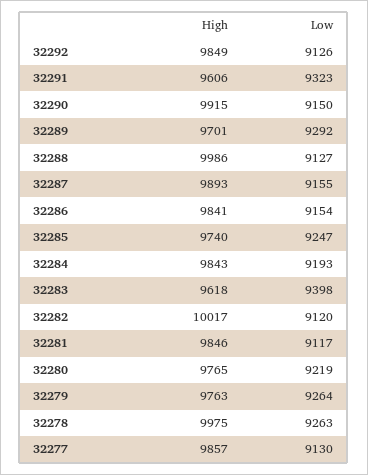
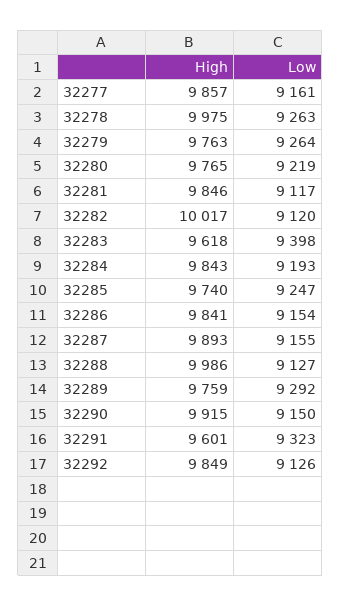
  {
    "High": {
      "32292": 9849,
-     "32291": 9606,
+     "32291": 9601,
      "32290": 9915,
-     "32289": 9701,
+     "32289": 9759,
      "32288": 9986,
      "32287": 9893,
      "32286": 9841,
      "32285": 9740,
      "32284": 9843,
      "32283": 9618,
      "32282": 10017,
      "32281": 9846,
      "32280": 9765,
      "32279": 9763,
      "32278": 9975,
      "32277": 9857
    },
    "Low": {
      "32292": 9126,
      "32291": 9323,
      "32290": 9150,
      "32289": 9292,
      "32288": 9127,
      "32287": 9155,
      "32286": 9154,
      "32285": 9247,
      "32284": 9193,
      "32283": 9398,
      "32282": 9120,
      "32281": 9117,
      "32280": 9219,
      "32279": 9264,
      "32278": 9263,
-     "32277": 9130
+     "32277": 9161
    }
  }

